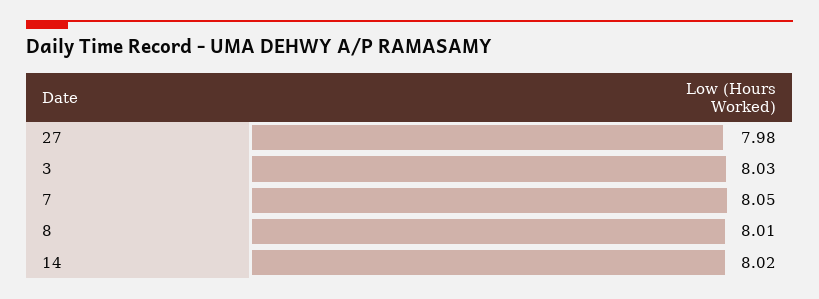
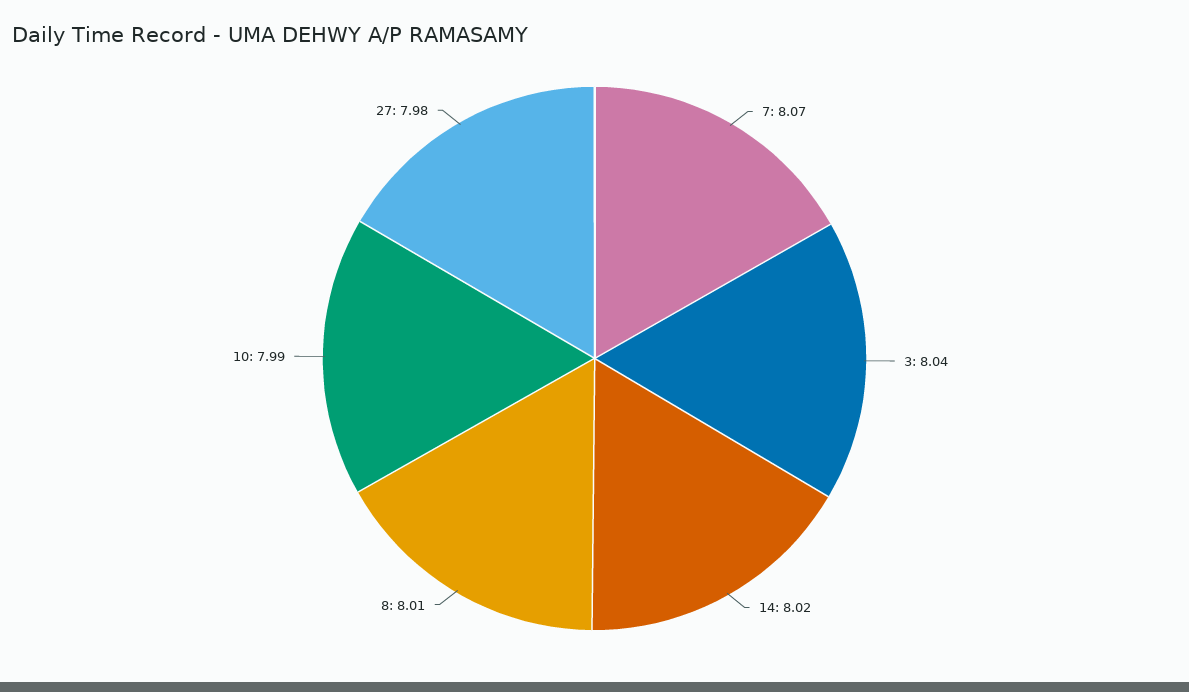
  {
    "27": 7.98,
-   "3": 8.03,
+   "3": 8.04,
-   "7": 8.05,
+   "7": 8.07,
    "8": 8.01,
-   "14": 8.02
+   "14": 8.02,
+   "10": 7.99
  }

